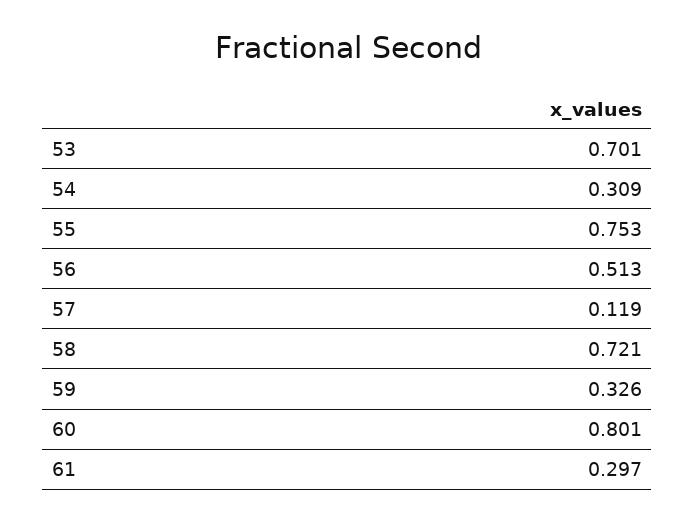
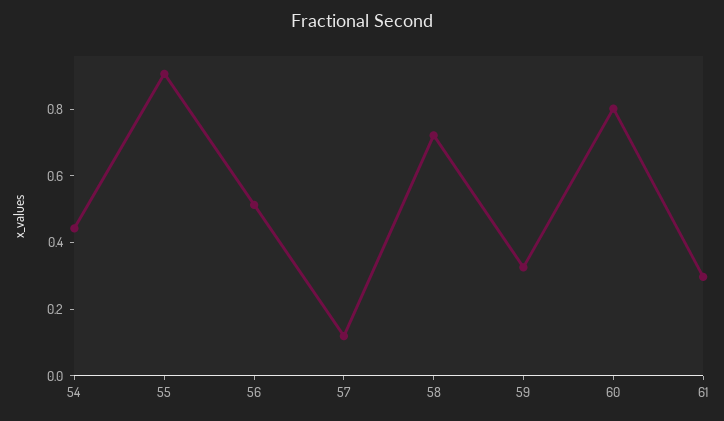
  {
-   "53": 0.701,
-   "54": 0.309,
+   "54": 0.45,
-   "55": 0.753,
+   "55": 0.9,
    "56": 0.513,
    "57": 0.119,
    "58": 0.721,
    "59": 0.326,
    "60": 0.801,
    "61": 0.297
  }

